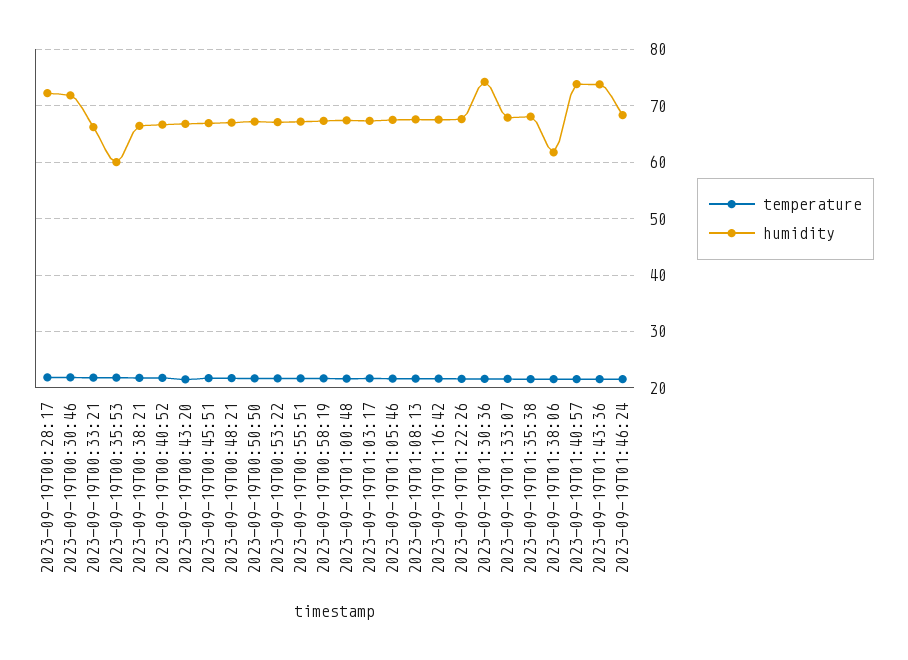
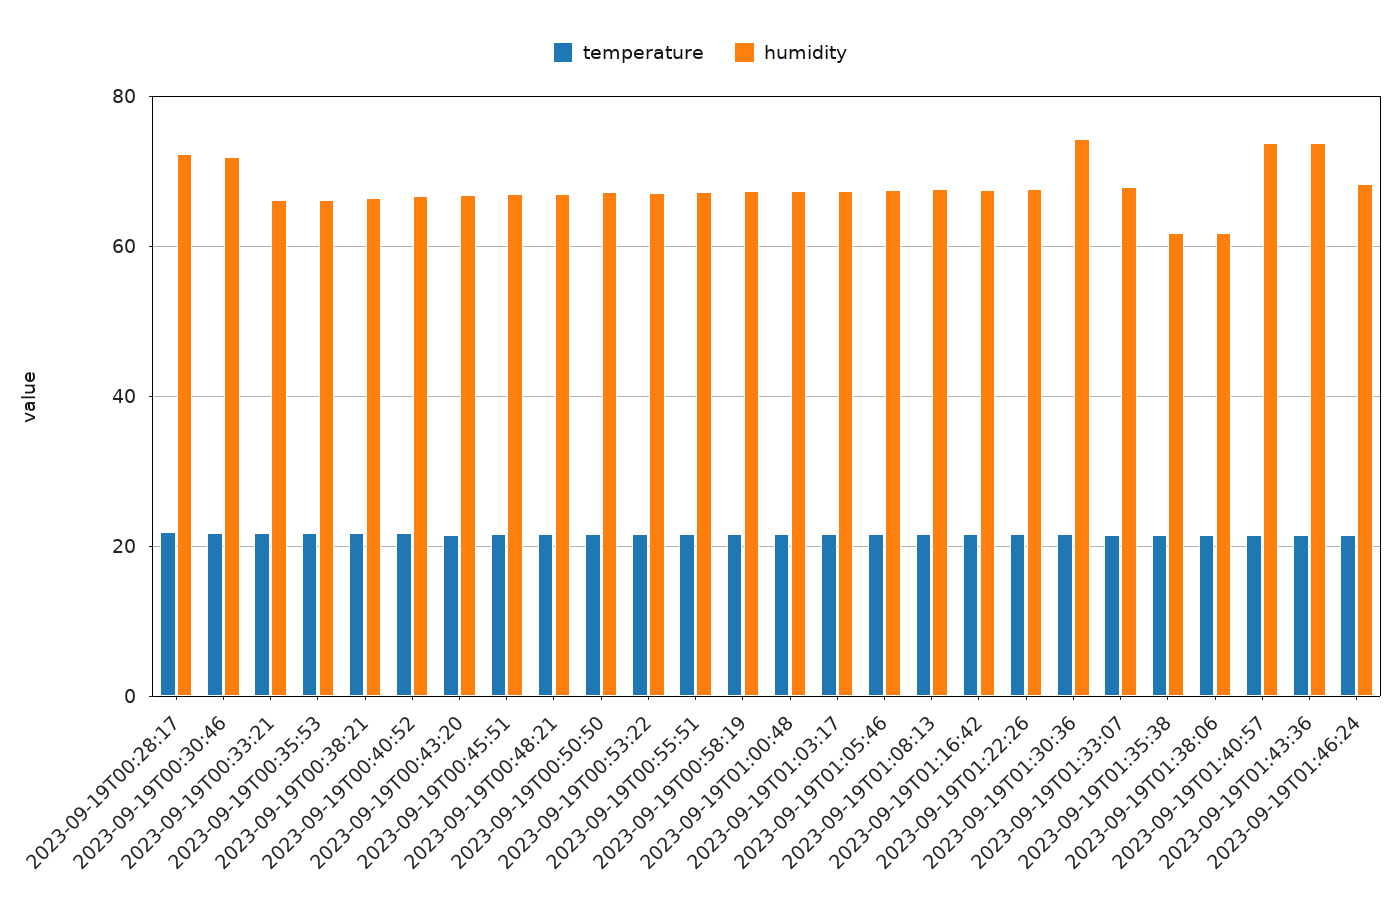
  {
    "temperature": {
      "2023-09-19T00:28:17": 22,
      "2023-09-19T00:30:46": 22,
      "2023-09-19T00:33:21": 22,
      "2023-09-19T00:35:53": 22,
      "2023-09-19T00:38:21": 22,
      "2023-09-19T00:40:52": 22,
      "2023-09-19T00:43:20": 22,
      "2023-09-19T00:45:51": 22,
      "2023-09-19T00:48:21": 22,
      "2023-09-19T00:50:50": 22,
      "2023-09-19T00:53:22": 22,
      "2023-09-19T00:55:51": 22,
      "2023-09-19T00:58:19": 22,
      "2023-09-19T01:00:48": 22,
      "2023-09-19T01:03:17": 22,
      "2023-09-19T01:05:46": 22,
      "2023-09-19T01:08:13": 22,
      "2023-09-19T01:16:42": 22,
      "2023-09-19T01:22:26": 22,
      "2023-09-19T01:30:36": 22,
      "2023-09-19T01:33:07": 22,
      "2023-09-19T01:35:38": 22,
      "2023-09-19T01:38:06": 22,
      "2023-09-19T01:40:57": 22,
      "2023-09-19T01:43:36": 22,
      "2023-09-19T01:46:24": 22
    },
    "humidity": {
      "2023-09-19T00:28:17": 72,
      "2023-09-19T00:30:46": 72,
      "2023-09-19T00:33:21": 66,
-     "2023-09-19T00:35:53": 60,
+     "2023-09-19T00:35:53": 66,
      "2023-09-19T00:38:21": 66,
      "2023-09-19T00:40:52": 66,
      "2023-09-19T00:43:20": 66,
      "2023-09-19T00:45:51": 66,
      "2023-09-19T00:48:21": 68,
      "2023-09-19T00:50:50": 68,
      "2023-09-19T00:53:22": 68,
      "2023-09-19T00:55:51": 68,
      "2023-09-19T00:58:19": 68,
      "2023-09-19T01:00:48": 68,
      "2023-09-19T01:03:17": 68,
      "2023-09-19T01:05:46": 68,
      "2023-09-19T01:08:13": 68,
      "2023-09-19T01:16:42": 68,
      "2023-09-19T01:22:26": 68,
      "2023-09-19T01:30:36": 74,
      "2023-09-19T01:33:07": 68,
-     "2023-09-19T01:35:38": 68,
+     "2023-09-19T01:35:38": 62,
      "2023-09-19T01:38:06": 62,
      "2023-09-19T01:40:57": 74,
      "2023-09-19T01:43:36": 74,
      "2023-09-19T01:46:24": 68
    }
  }

